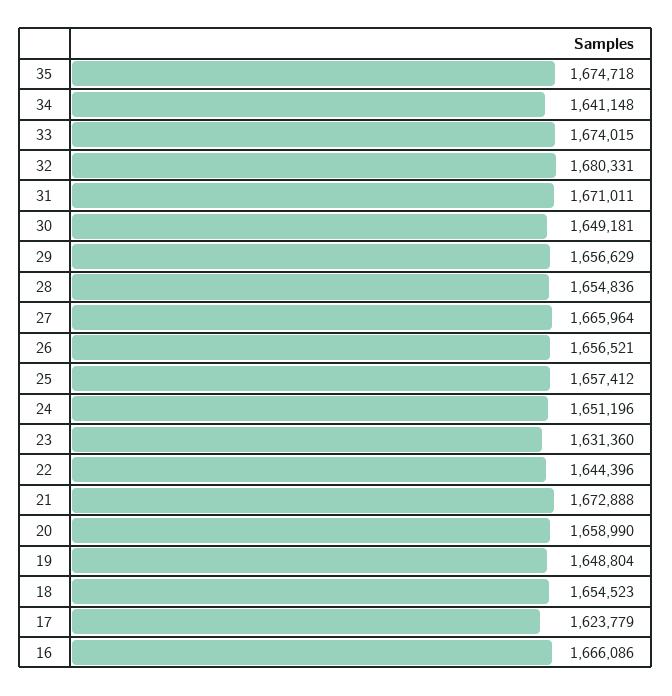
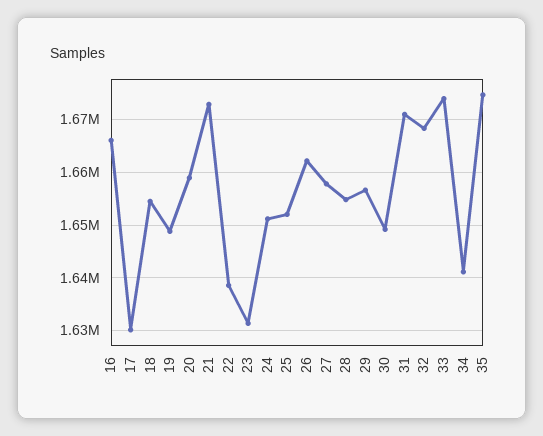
  {
    "35": 1674718,
    "34": 1641148,
    "33": 1674015,
-   "32": 1680331,
+   "32": 1668000,
    "31": 1671011,
    "30": 1649181,
    "29": 1656629,
    "28": 1654836,
-   "27": 1665964,
+   "27": 1658000,
-   "26": 1656521,
+   "26": 1662000,
-   "25": 1657412,
+   "25": 1652000,
    "24": 1651196,
    "23": 1631360,
-   "22": 1644396,
+   "22": 1638000,
    "21": 1672888,
    "20": 1658990,
    "19": 1648804,
    "18": 1654523,
-   "17": 1623779,
+   "17": 1630000,
    "16": 1666086
  }

